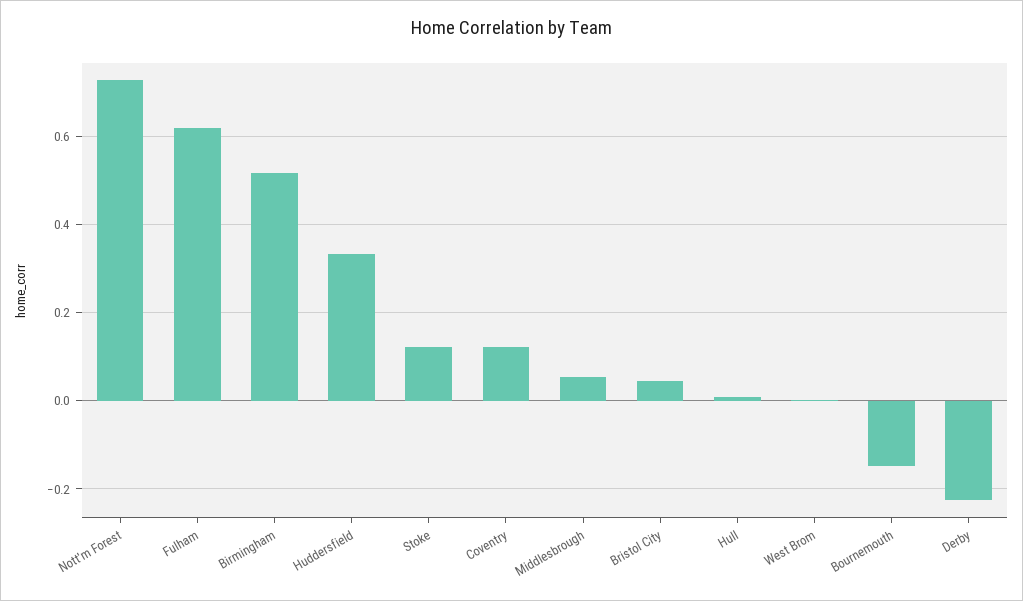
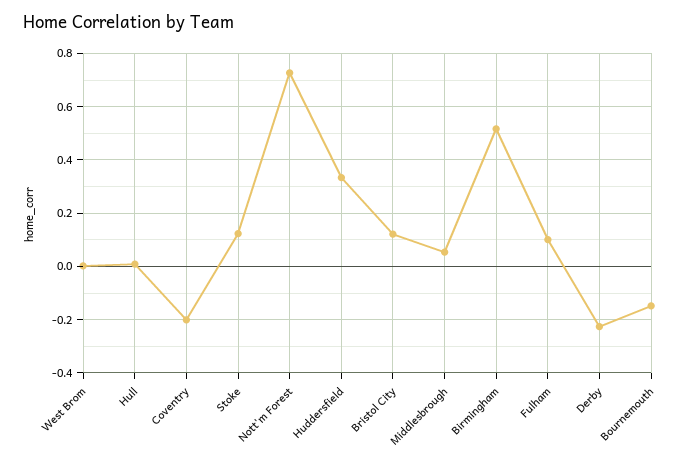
  {
    "Nott'm Forest": 0.72,
-   "Fulham": 0.62,
+   "Fulham": 0.1,
    "Birmingham": 0.52,
    "Huddersfield": 0.34,
    "Stoke": 0.12,
-   "Coventry": 0.12,
+   "Coventry": -0.2,
    "Middlesbrough": 0.06,
-   "Bristol City": 0.04,
+   "Bristol City": 0.125,
    "Hull": 0,
    "West Brom": 0,
    "Bournemouth": -0.14,
    "Derby": -0.22
  }

